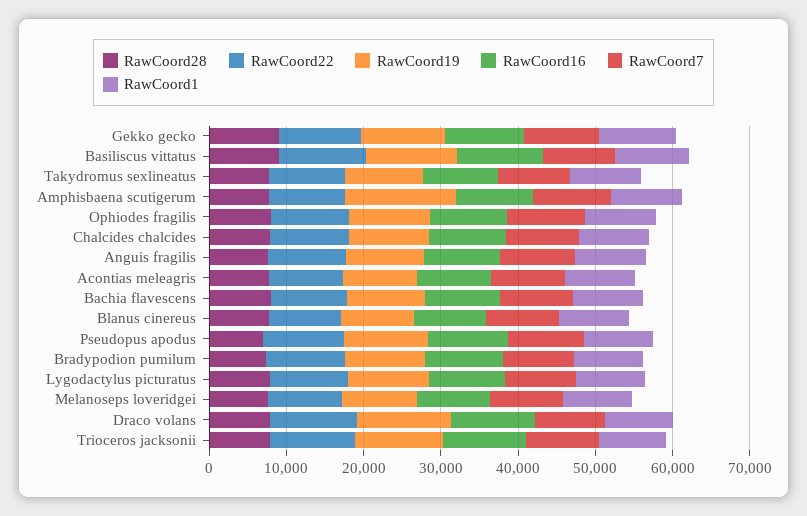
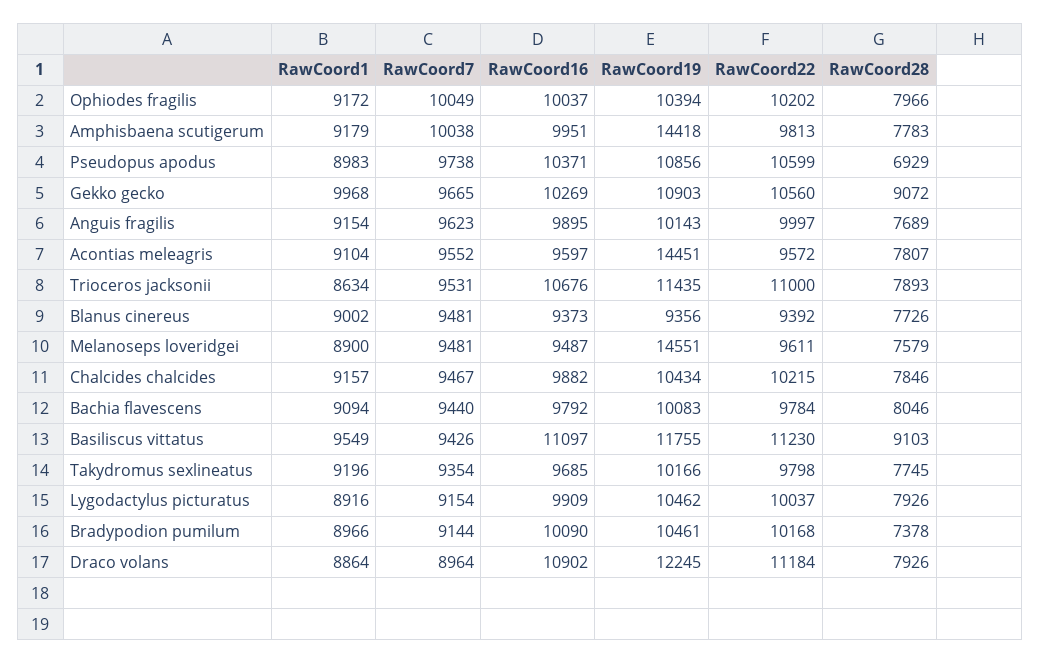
  {
    "RawCoord28": {
      "Gekko gecko": 9072,
      "Basiliscus vittatus": 9103,
      "Takydromus sexlineatus": 7745,
      "Amphisbaena scutigerum": 7783,
      "Ophiodes fragilis": 7966,
      "Chalcides chalcides": 7846,
      "Anguis fragilis": 7689,
      "Acontias meleagris": 7807,
      "Bachia flavescens": 8046,
      "Blanus cinereus": 7726,
      "Pseudopus apodus": 6929,
      "Bradypodion pumilum": 7378,
      "Lygodactylus picturatus": 7926,
      "Melanoseps loveridgei": 7579,
      "Draco volans": 7926,
      "Trioceros jacksonii": 7893
    },
    "RawCoord22": {
      "Gekko gecko": 10560,
      "Basiliscus vittatus": 11230,
      "Takydromus sexlineatus": 9798,
      "Amphisbaena scutigerum": 9813,
      "Ophiodes fragilis": 10202,
      "Chalcides chalcides": 10215,
      "Anguis fragilis": 9997,
      "Acontias meleagris": 9572,
      "Bachia flavescens": 9784,
      "Blanus cinereus": 9392,
      "Pseudopus apodus": 10599,
      "Bradypodion pumilum": 10168,
      "Lygodactylus picturatus": 10037,
      "Melanoseps loveridgei": 9611,
      "Draco volans": 11184,
      "Trioceros jacksonii": 11000
    },
    "RawCoord19": {
      "Gekko gecko": 10903,
      "Basiliscus vittatus": 11755,
      "Takydromus sexlineatus": 10166,
      "Amphisbaena scutigerum": 14418,
      "Ophiodes fragilis": 10394,
      "Chalcides chalcides": 10434,
      "Anguis fragilis": 10143,
-     "Acontias meleagris": 10000,
+     "Acontias meleagris": 14451,
      "Bachia flavescens": 10083,
      "Blanus cinereus": 9356,
      "Pseudopus apodus": 10856,
      "Bradypodion pumilum": 10461,
      "Lygodactylus picturatus": 10462,
-     "Melanoseps loveridgei": 10000,
+     "Melanoseps loveridgei": 14551,
      "Draco volans": 12245,
      "Trioceros jacksonii": 11435
    },
    "RawCoord16": {
      "Gekko gecko": 10269,
      "Basiliscus vittatus": 11097,
      "Takydromus sexlineatus": 9685,
      "Amphisbaena scutigerum": 9951,
      "Ophiodes fragilis": 10037,
      "Chalcides chalcides": 9882,
      "Anguis fragilis": 9895,
      "Acontias meleagris": 9597,
      "Bachia flavescens": 9792,
      "Blanus cinereus": 9373,
      "Pseudopus apodus": 10371,
      "Bradypodion pumilum": 10090,
      "Lygodactylus picturatus": 9909,
      "Melanoseps loveridgei": 9487,
      "Draco volans": 10902,
      "Trioceros jacksonii": 10676
    },
    "RawCoord7": {
      "Gekko gecko": 9665,
      "Basiliscus vittatus": 9426,
      "Takydromus sexlineatus": 9354,
      "Amphisbaena scutigerum": 10038,
      "Ophiodes fragilis": 10049,
      "Chalcides chalcides": 9467,
      "Anguis fragilis": 9623,
      "Acontias meleagris": 9552,
      "Bachia flavescens": 9440,
      "Blanus cinereus": 9481,
      "Pseudopus apodus": 9738,
      "Bradypodion pumilum": 9144,
      "Lygodactylus picturatus": 9154,
      "Melanoseps loveridgei": 9481,
      "Draco volans": 8964,
      "Trioceros jacksonii": 9531
    },
    "RawCoord1": {
      "Gekko gecko": 9968,
      "Basiliscus vittatus": 9549,
      "Takydromus sexlineatus": 9196,
      "Amphisbaena scutigerum": 9179,
      "Ophiodes fragilis": 9172,
      "Chalcides chalcides": 9157,
      "Anguis fragilis": 9154,
      "Acontias meleagris": 9104,
      "Bachia flavescens": 9094,
      "Blanus cinereus": 9002,
      "Pseudopus apodus": 8983,
      "Bradypodion pumilum": 8966,
      "Lygodactylus picturatus": 8916,
      "Melanoseps loveridgei": 8900,
      "Draco volans": 8864,
      "Trioceros jacksonii": 8634
    }
  }

